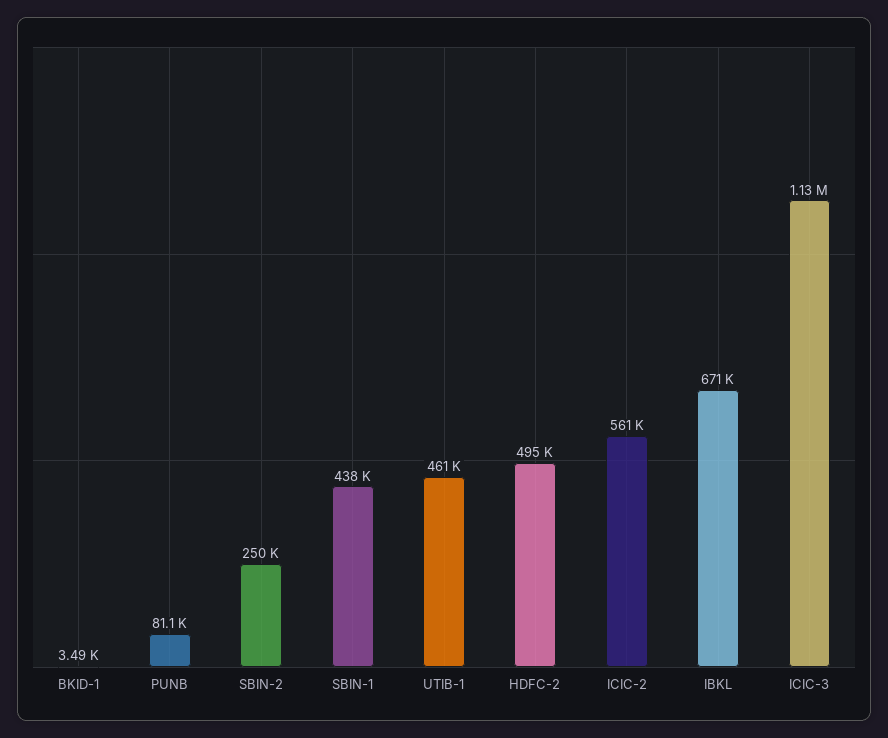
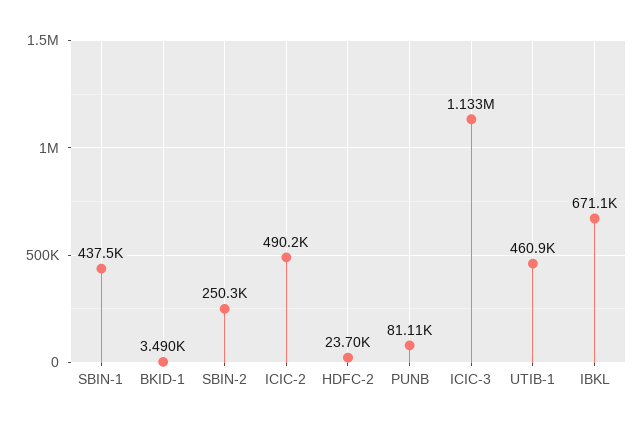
  {
    "BKID-1": 3490,
    "PUNB": 81110,
    "SBIN-2": 250300,
    "SBIN-1": 437500,
    "UTIB-1": 460900,
-   "HDFC-2": 495000,
+   "HDFC-2": 23700,
-   "ICIC-2": 561000,
+   "ICIC-2": 490200,
    "IBKL": 671100,
    "ICIC-3": 1133000
  }

